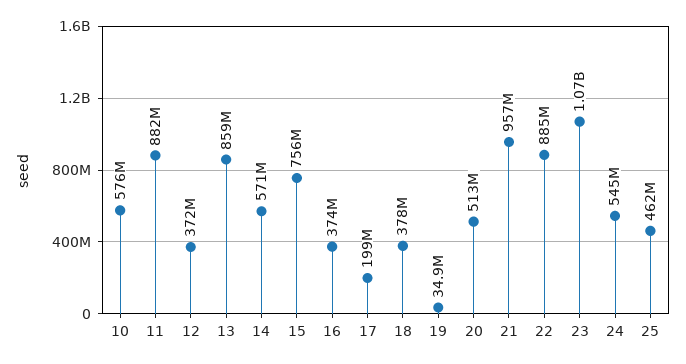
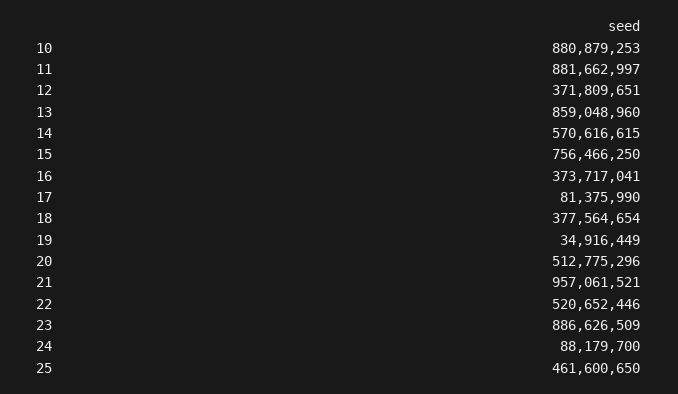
  {
-   "10": 576000000,
+   "10": 880879253,
    "11": 881662997,
    "12": 371809651,
    "13": 859048960,
    "14": 570616615,
    "15": 756466250,
    "16": 373717041,
-   "17": 199000000,
+   "17": 81375990,
    "18": 377564654,
    "19": 34916449,
    "20": 512775296,
    "21": 957061521,
-   "22": 885000000,
+   "22": 520652446,
-   "23": 1070000000,
+   "23": 886626509,
-   "24": 545000000,
+   "24": 88179700,
    "25": 461600650
  }

